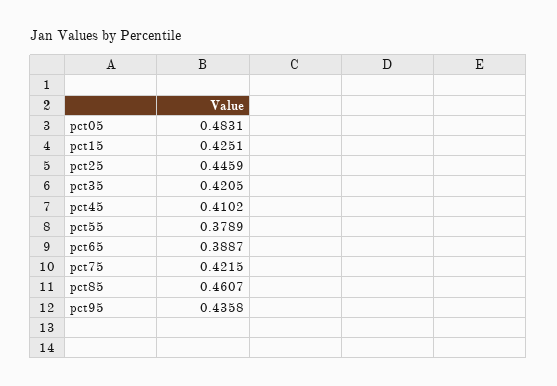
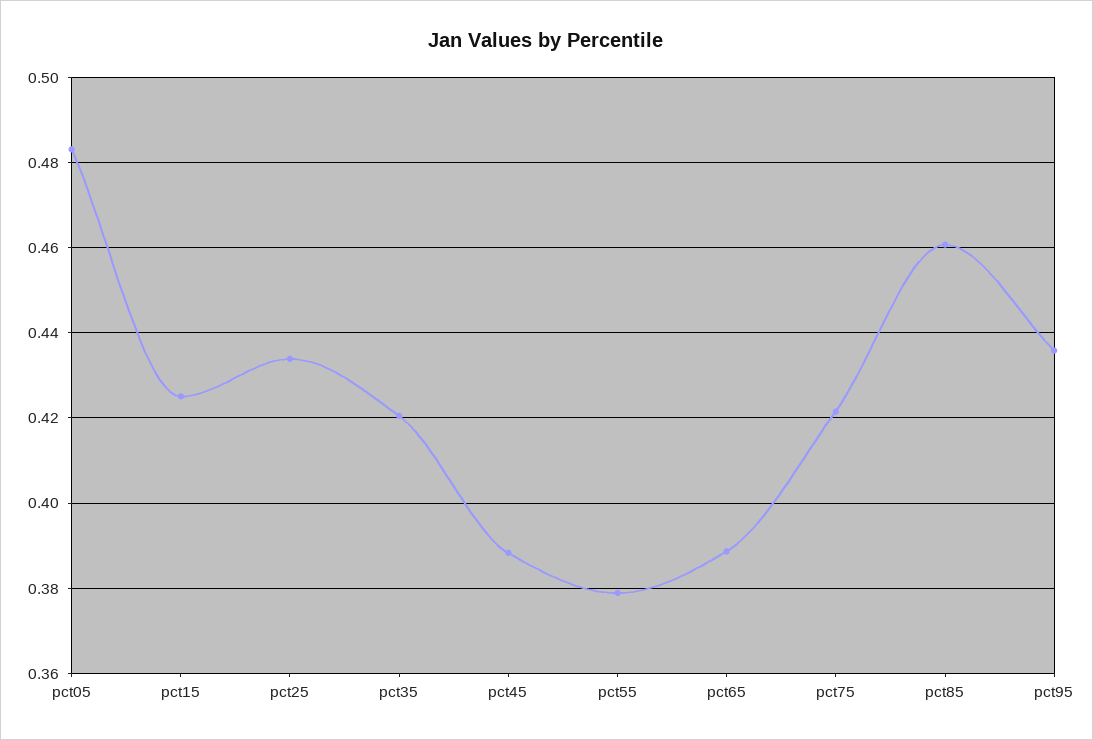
  {
    "pct05": 0.4831,
    "pct15": 0.4251,
-   "pct25": 0.4459,
+   "pct25": 0.434,
    "pct35": 0.4205,
-   "pct45": 0.4102,
+   "pct45": 0.388,
    "pct55": 0.3789,
    "pct65": 0.3887,
    "pct75": 0.4215,
    "pct85": 0.4607,
    "pct95": 0.4358
  }

